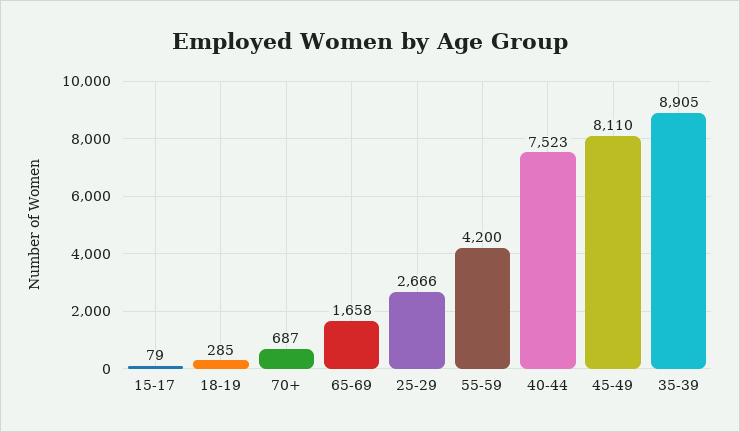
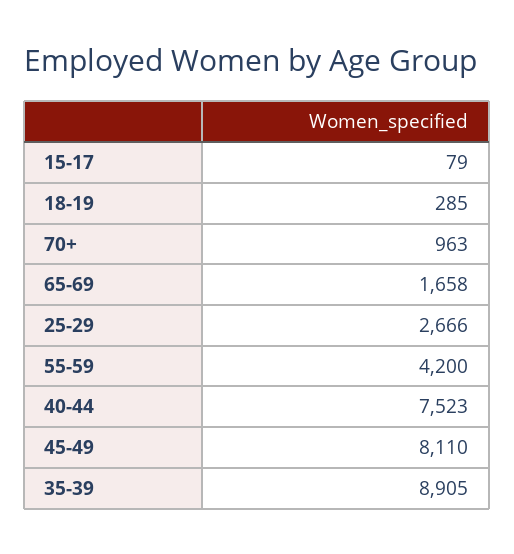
  {
    "15-17": 79,
    "18-19": 285,
-   "70+": 687,
+   "70+": 963,
    "65-69": 1658,
    "25-29": 2666,
    "55-59": 4200,
    "40-44": 7523,
    "45-49": 8110,
    "35-39": 8905
  }

